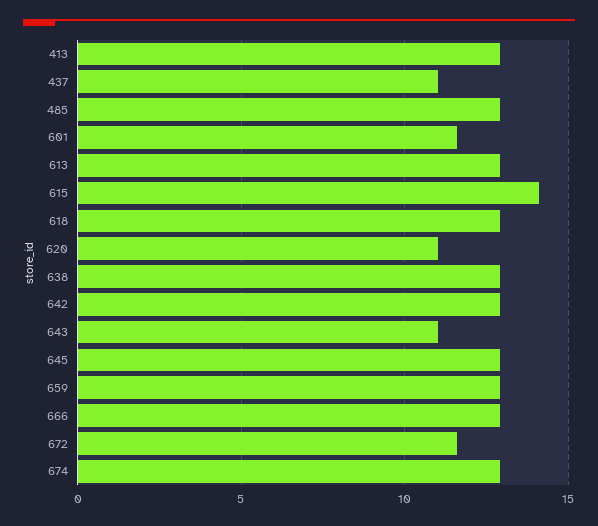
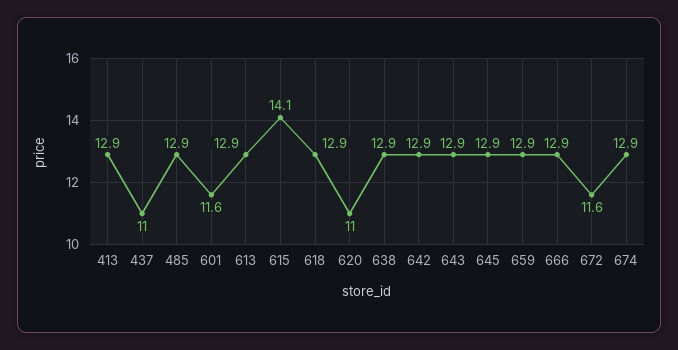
  {
    "413": 12.9,
    "437": 11,
    "485": 12.9,
    "601": 11.6,
    "613": 12.9,
    "615": 14.1,
    "618": 12.9,
    "620": 11,
    "638": 12.9,
    "642": 12.9,
-   "643": 11,
+   "643": 12.9,
    "645": 12.9,
    "659": 12.9,
    "666": 12.9,
    "672": 11.6,
    "674": 12.9
  }

